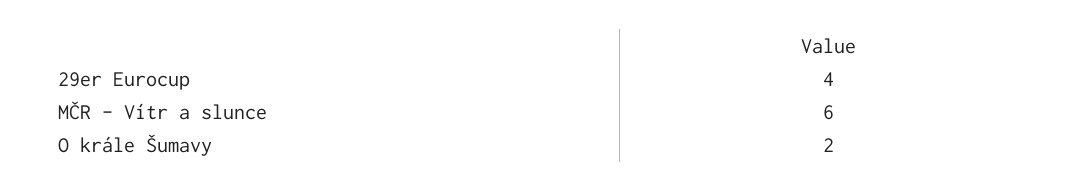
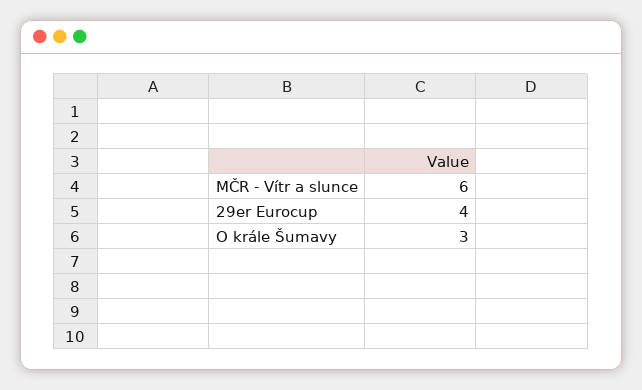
  {
    "29er Eurocup": 4,
    "MČR - Vítr a slunce": 6,
-   "O krále Šumavy": 2
+   "O krále Šumavy": 3
  }

